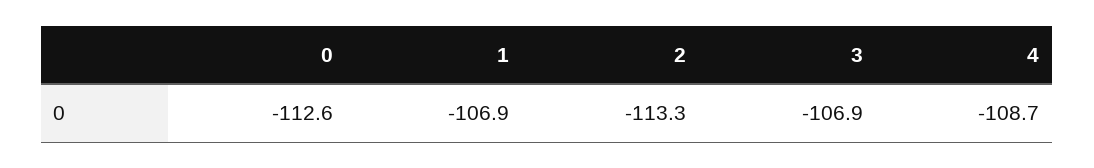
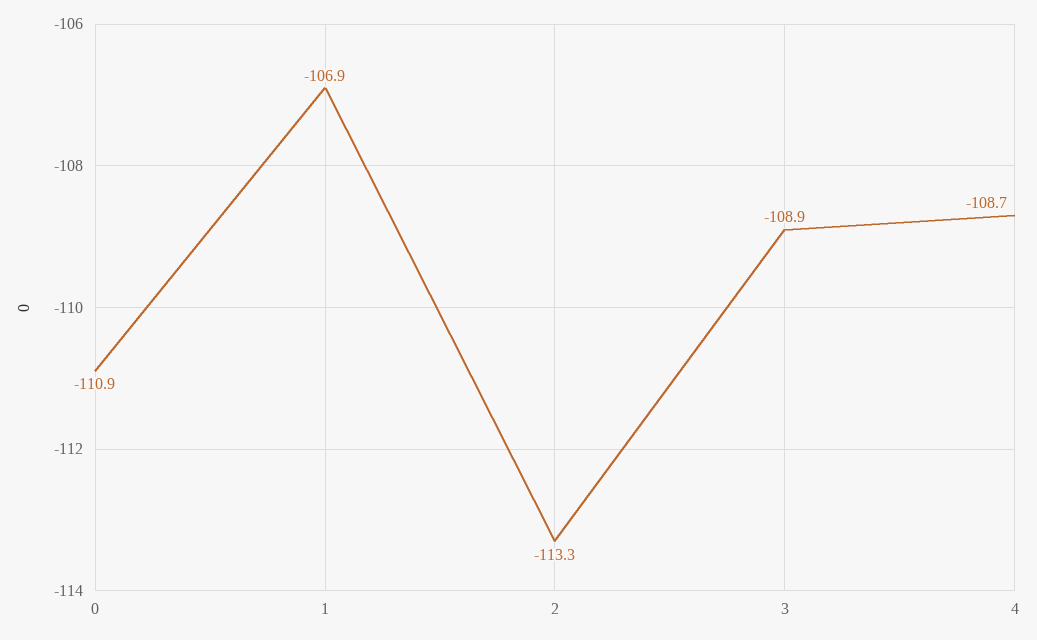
  {
-   "0": -112.6,
+   "0": -110.9,
    "1": -106.9,
    "2": -113.3,
-   "3": -106.9,
+   "3": -108.9,
    "4": -108.7
  }

